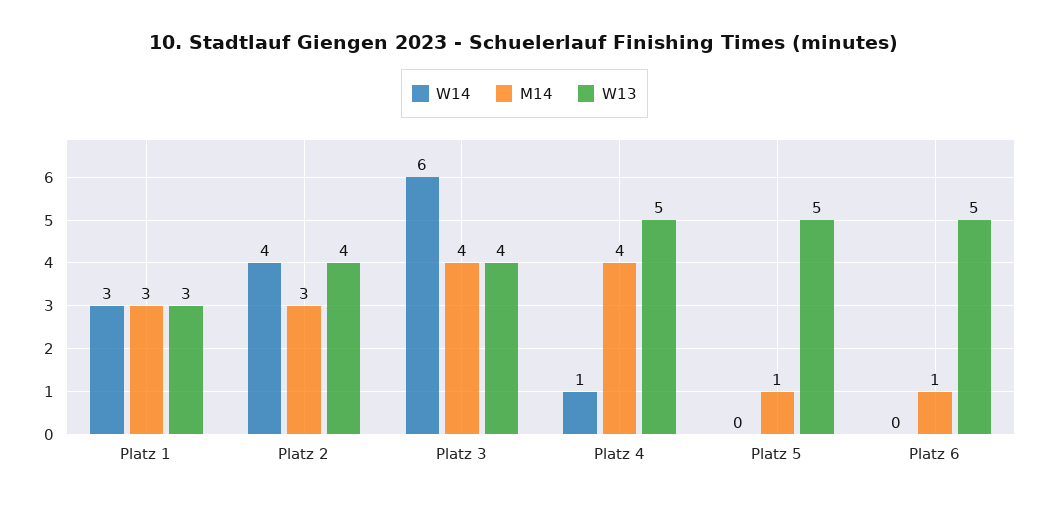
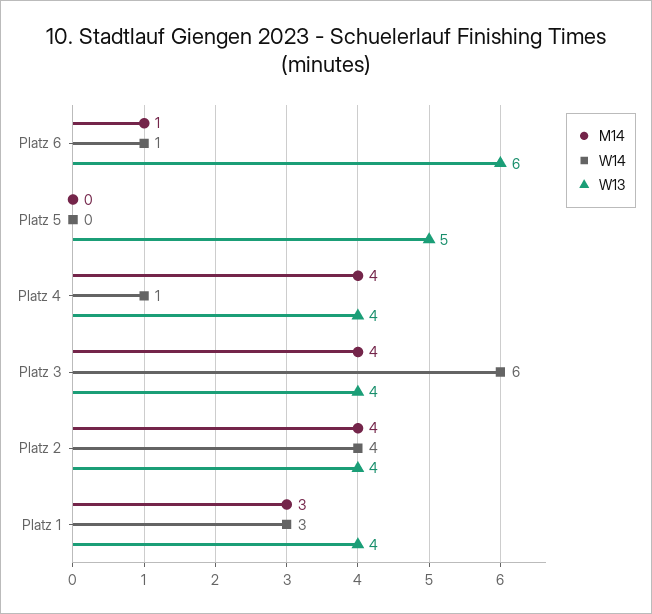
  {
    "W14": {
      "Platz 1": 3,
      "Platz 2": 4,
      "Platz 3": 6,
      "Platz 4": 1,
      "Platz 5": 0,
-     "Platz 6": 0
+     "Platz 6": 1
    },
    "M14": {
      "Platz 1": 3,
-     "Platz 2": 3,
+     "Platz 2": 4,
      "Platz 3": 4,
      "Platz 4": 4,
-     "Platz 5": 1,
+     "Platz 5": 0,
      "Platz 6": 1
    },
    "W13": {
-     "Platz 1": 3,
+     "Platz 1": 4,
      "Platz 2": 4,
      "Platz 3": 4,
-     "Platz 4": 5,
+     "Platz 4": 4,
      "Platz 5": 5,
-     "Platz 6": 5
+     "Platz 6": 6
    }
  }

